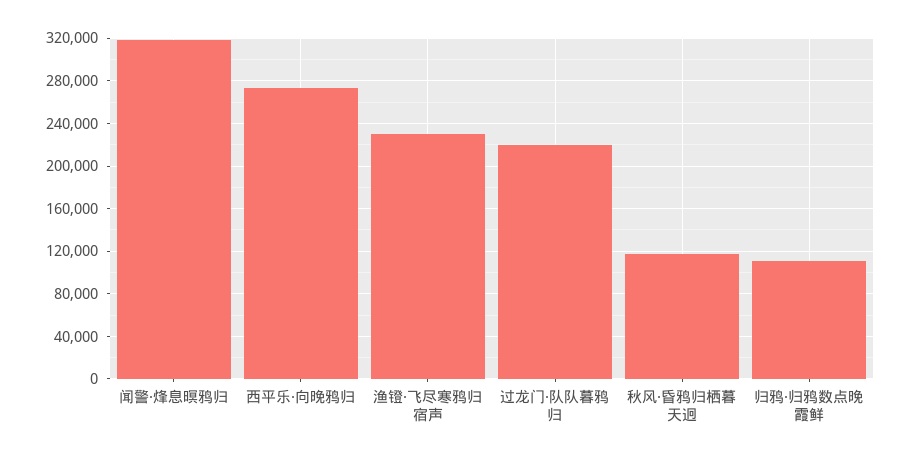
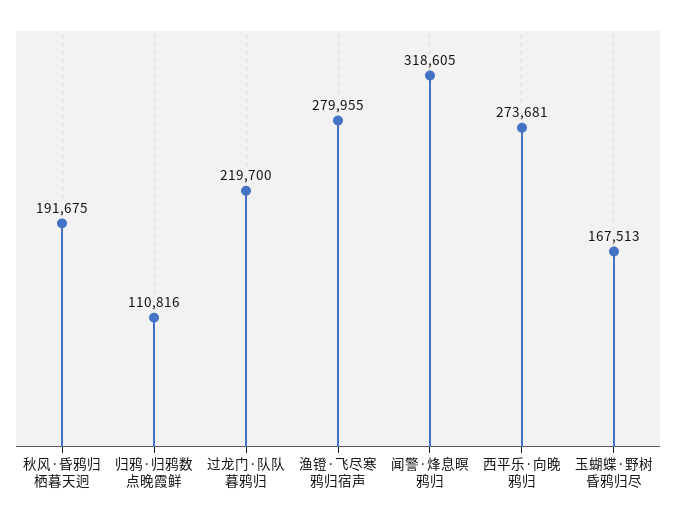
  {
    "闻警·烽息暝鸦归": 318605,
    "西平乐·向晚鸦归": 273681,
-   "渔镫·飞尽寒鸦归宿声": 230000,
+   "渔镫·飞尽寒鸦归宿声": 279955,
    "过龙门·队队暮鸦归": 219700,
-   "秋风·昏鸦归栖暮天迥": 120000,
+   "秋风·昏鸦归栖暮天迥": 191675,
-   "归鸦·归鸦数点晚霞鲜": 110816
+   "归鸦·归鸦数点晚霞鲜": 110816,
+   "玉蝴蝶·野树昏鸦归尽": 167513
  }

